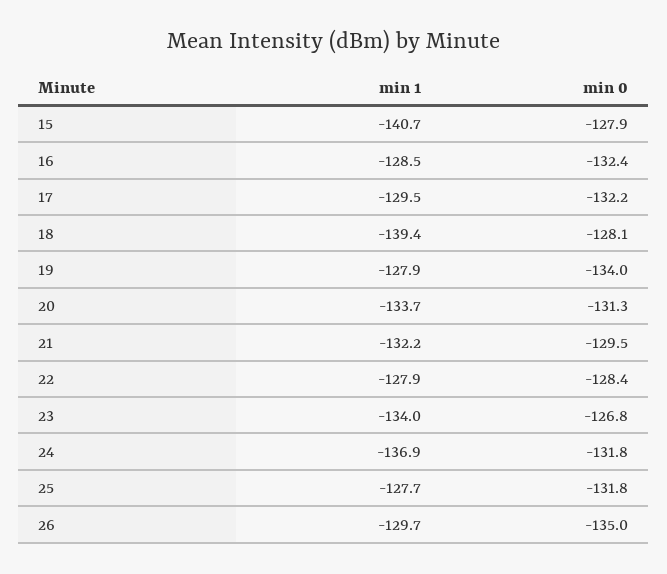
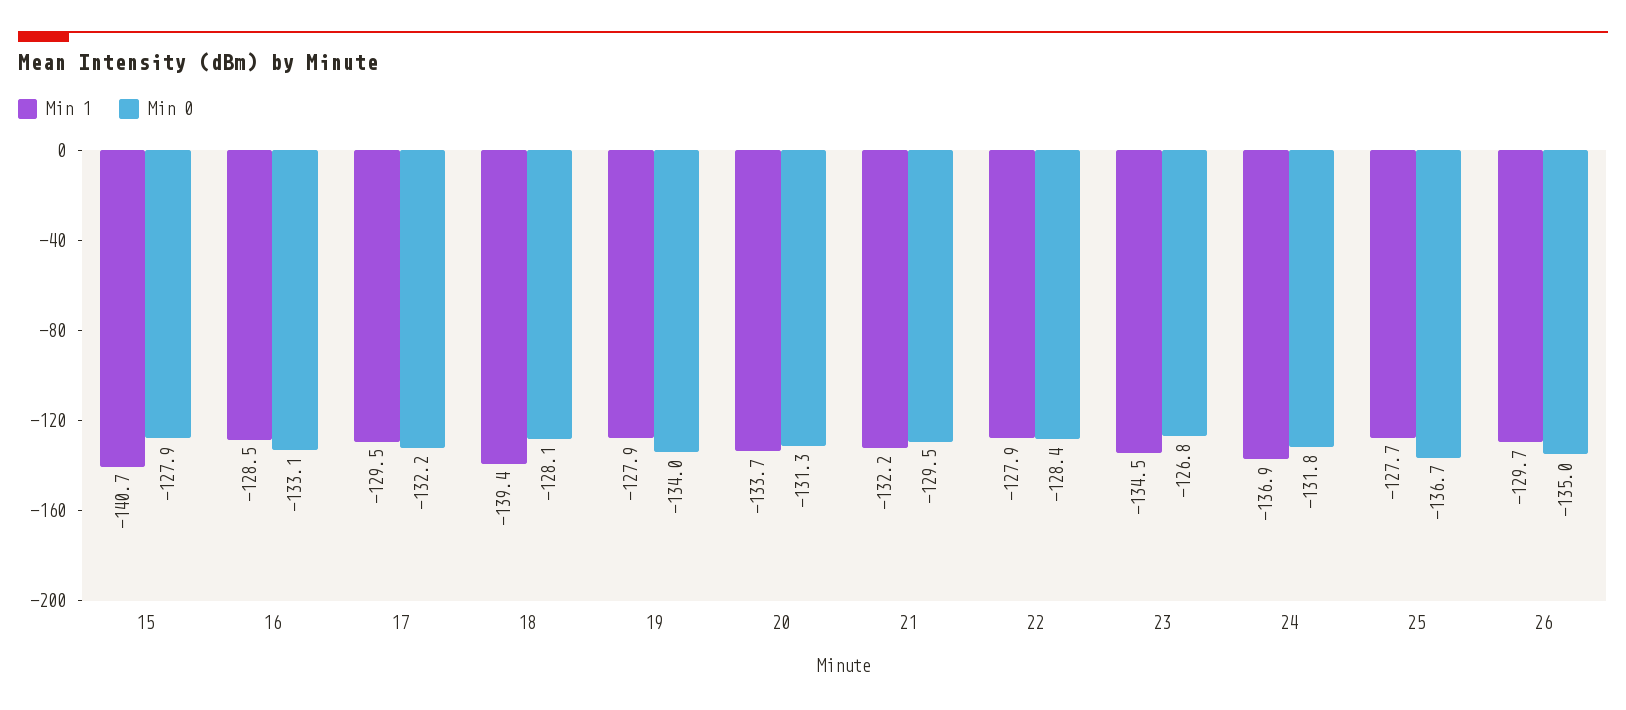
  {
    "min 1": {
      "15": -140.7,
      "16": -128.5,
      "17": -129.5,
      "18": -139.4,
      "19": -127.9,
      "20": -133.7,
      "21": -132.2,
      "22": -127.9,
-     "23": -134,
+     "23": -134.5,
      "24": -136.9,
      "25": -127.7,
      "26": -129.7
    },
    "min 0": {
      "15": -127.9,
-     "16": -132.4,
+     "16": -133.1,
      "17": -132.2,
      "18": -128.1,
      "19": -134,
      "20": -131.3,
      "21": -129.5,
      "22": -128.4,
      "23": -126.8,
      "24": -131.8,
-     "25": -131.8,
+     "25": -136.7,
      "26": -135
    }
  }

